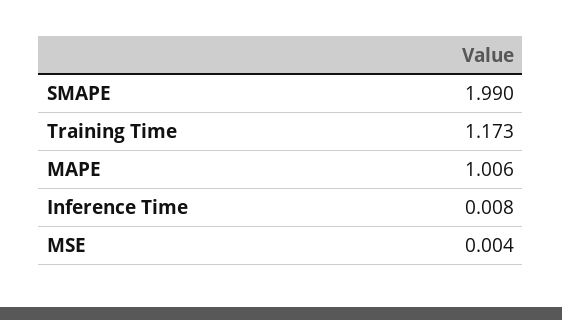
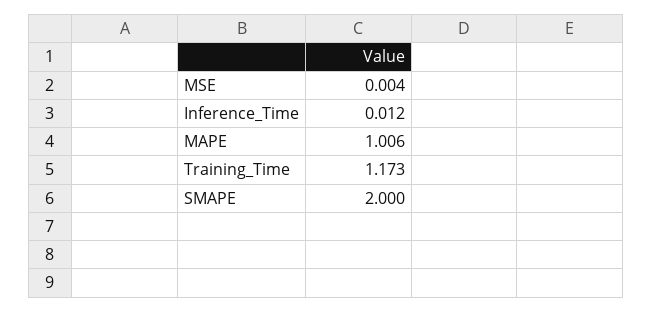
  {
-   "SMAPE": 1.99,
+   "SMAPE": 2,
    "Training Time": 1.173,
    "MAPE": 1.006,
-   "Inference Time": 0.008,
+   "Inference Time": 0.012,
    "MSE": 0.004
  }

